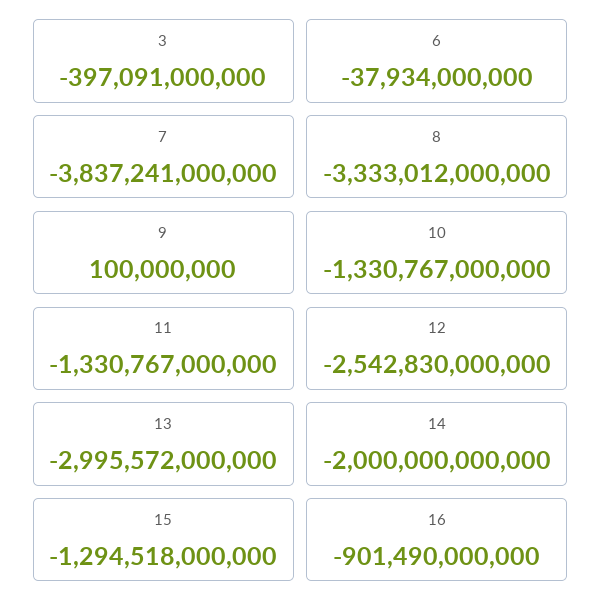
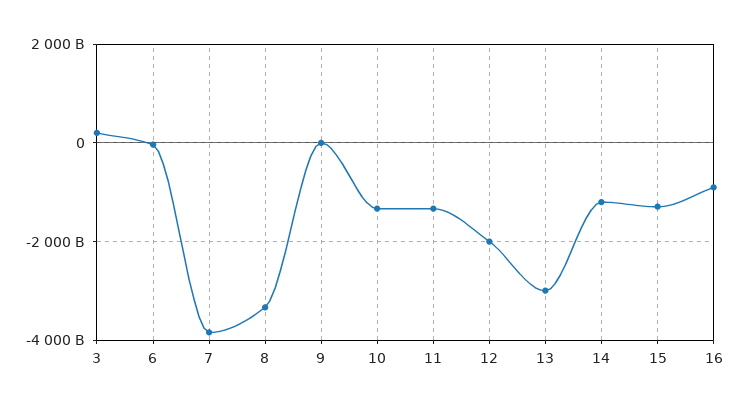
  {
-   "3": -397091000000,
+   "3": 200000000000,
    "6": -37934000000,
    "7": -3837241000000,
    "8": -3333012000000,
    "9": 100000000,
    "10": -1330767000000,
    "11": -1330767000000,
-   "12": -2542830000000,
+   "12": -2000000000000,
    "13": -2995572000000,
-   "14": -2000000000000,
+   "14": -1200000000000,
    "15": -1294518000000,
    "16": -901490000000
  }

